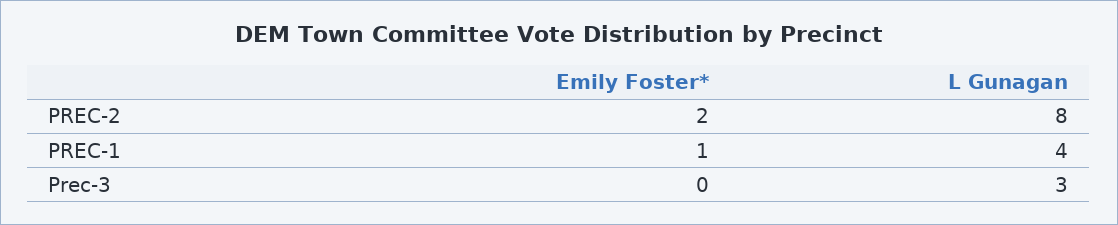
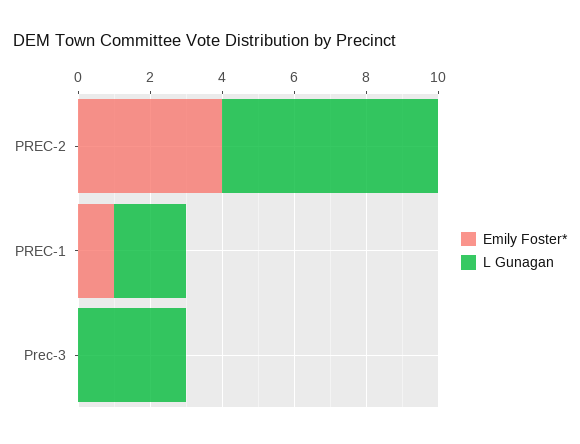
  {
    "Emily Foster*": {
-     "PREC-2": 2,
+     "PREC-2": 4,
      "PREC-1": 1,
      "Prec-3": 0
    },
    "L Gunagan": {
-     "PREC-2": 8,
+     "PREC-2": 6,
-     "PREC-1": 4,
+     "PREC-1": 2,
      "Prec-3": 3
    }
  }

